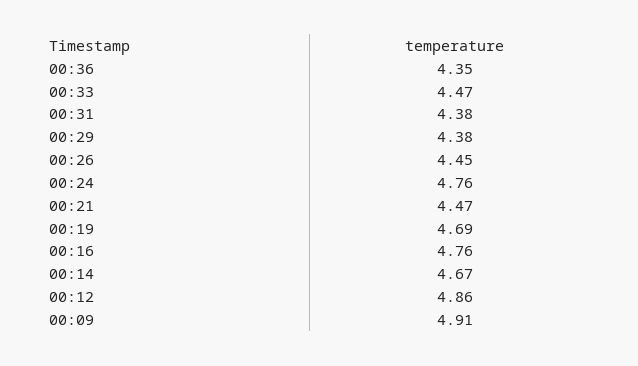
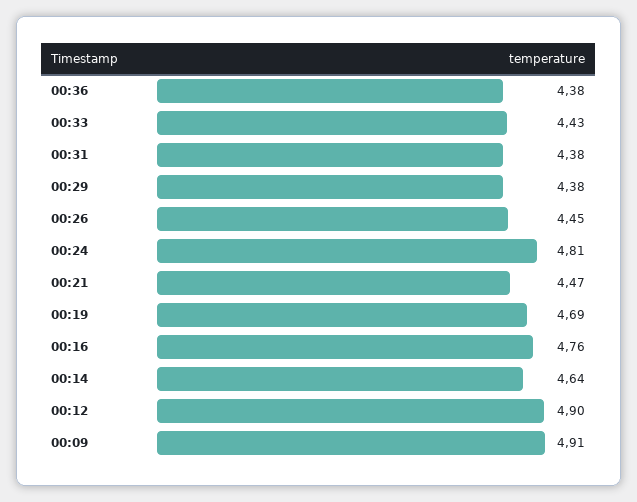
  {
-   "00:36": 4.35,
+   "00:36": 4.38,
-   "00:33": 4.47,
+   "00:33": 4.43,
    "00:31": 4.38,
    "00:29": 4.38,
    "00:26": 4.45,
-   "00:24": 4.76,
+   "00:24": 4.81,
    "00:21": 4.47,
    "00:19": 4.69,
    "00:16": 4.76,
-   "00:14": 4.67,
+   "00:14": 4.64,
-   "00:12": 4.86,
+   "00:12": 4.9,
    "00:09": 4.91
  }

